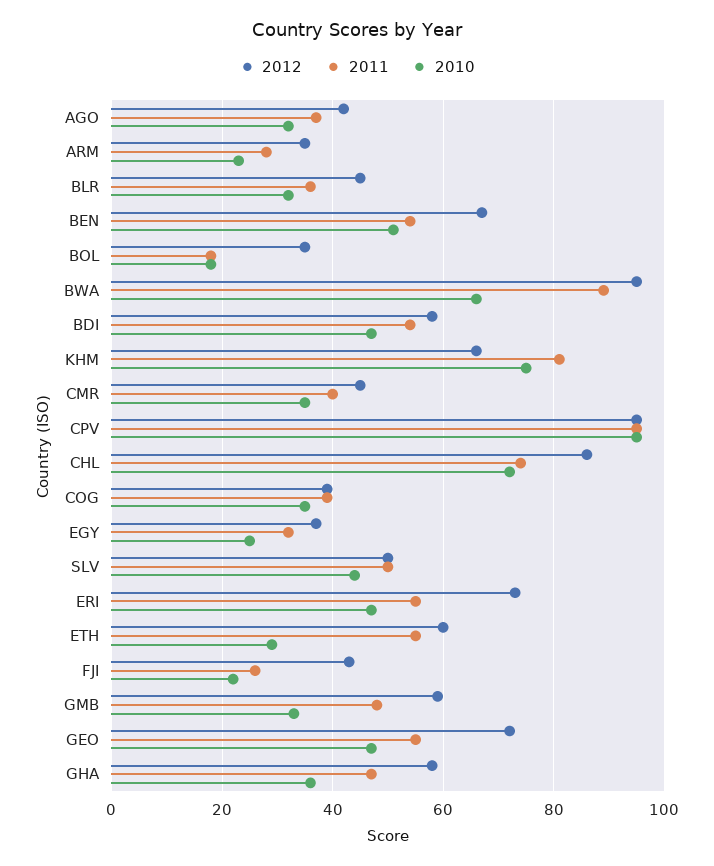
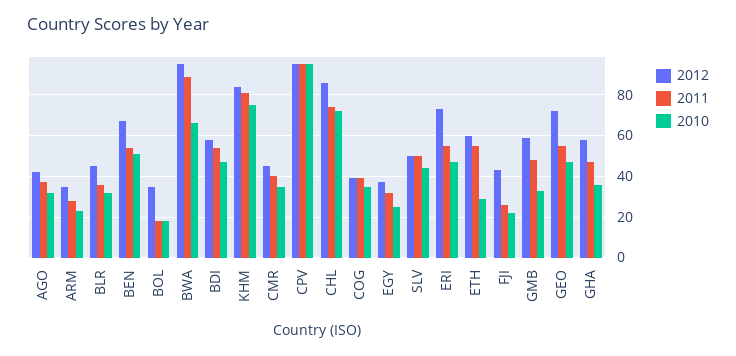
  {
    "2012": {
      "AGO": 40,
      "ARM": 35,
      "BLR": 45,
      "BEN": 65,
      "BOL": 35,
      "BWA": 95,
      "BDI": 60,
-     "KHM": 65,
+     "KHM": 85,
      "CMR": 45,
      "CPV": 95,
      "CHL": 85,
      "COG": 40,
      "EGY": 35,
      "SLV": 50,
      "ERI": 75,
      "ETH": 60,
      "FJI": 45,
      "GMB": 60,
      "GEO": 70,
      "GHA": 60
    },
    "2011": {
      "AGO": 35,
      "ARM": 30,
      "BLR": 35,
      "BEN": 55,
      "BOL": 20,
      "BWA": 90,
      "BDI": 55,
      "KHM": 80,
      "CMR": 40,
      "CPV": 95,
      "CHL": 75,
      "COG": 40,
      "EGY": 30,
      "SLV": 50,
      "ERI": 55,
      "ETH": 55,
      "FJI": 25,
      "GMB": 50,
      "GEO": 55,
      "GHA": 45
    },
    "2010": {
      "AGO": 30,
      "ARM": 25,
      "BLR": 30,
      "BEN": 50,
      "BOL": 20,
      "BWA": 65,
      "BDI": 45,
      "KHM": 75,
      "CMR": 35,
      "CPV": 95,
      "CHL": 70,
      "COG": 35,
      "EGY": 25,
      "SLV": 45,
      "ERI": 45,
      "ETH": 30,
      "FJI": 20,
      "GMB": 35,
      "GEO": 45,
      "GHA": 35
    }
  }

